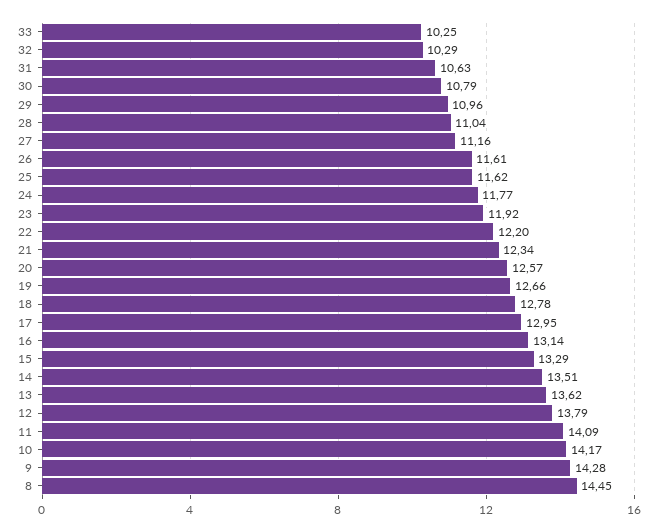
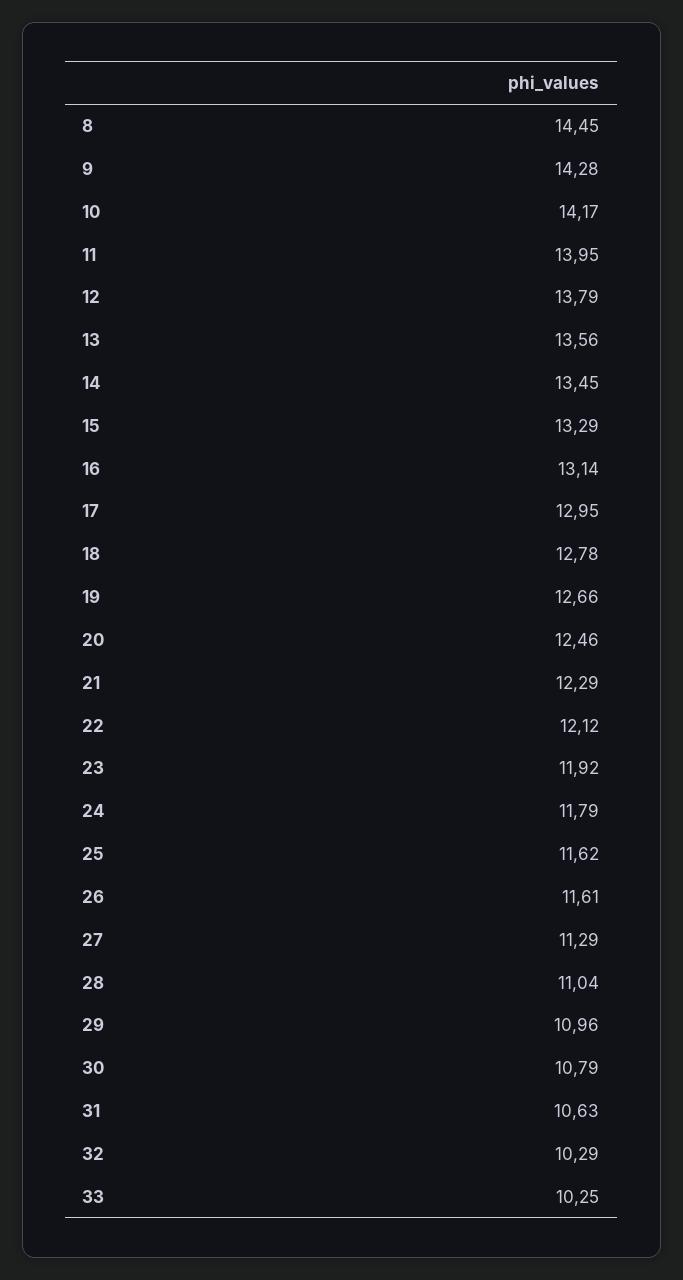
  {
    "33": 10.25,
    "32": 10.29,
    "31": 10.63,
    "30": 10.79,
    "29": 10.96,
    "28": 11.04,
-   "27": 11.16,
+   "27": 11.29,
    "26": 11.61,
    "25": 11.62,
-   "24": 11.77,
+   "24": 11.79,
    "23": 11.92,
-   "22": 12.2,
+   "22": 12.12,
-   "21": 12.34,
+   "21": 12.29,
-   "20": 12.57,
+   "20": 12.46,
    "19": 12.66,
    "18": 12.78,
    "17": 12.95,
    "16": 13.14,
    "15": 13.29,
-   "14": 13.51,
+   "14": 13.45,
-   "13": 13.62,
+   "13": 13.56,
    "12": 13.79,
-   "11": 14.09,
+   "11": 13.95,
    "10": 14.17,
    "9": 14.28,
    "8": 14.45
  }

